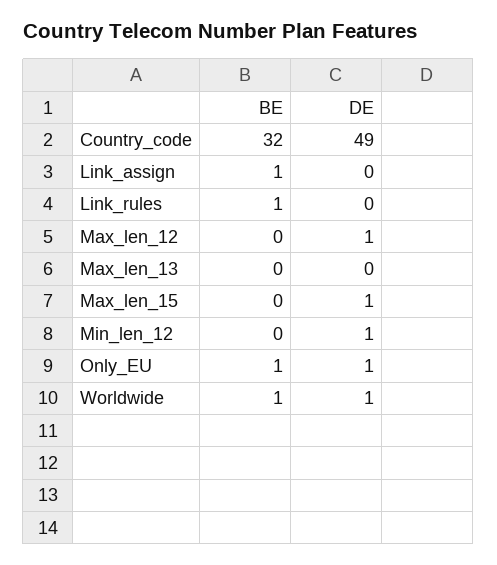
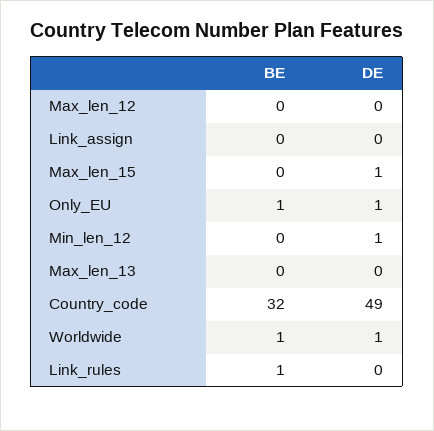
  {
    "BE": {
      "Country_code": 32,
-     "Link_assign": 1,
+     "Link_assign": 0,
      "Link_rules": 1,
      "Max_len_12": 0,
      "Max_len_13": 0,
      "Max_len_15": 0,
      "Min_len_12": 0,
      "Only_EU": 1,
      "Worldwide": 1
    },
    "DE": {
      "Country_code": 49,
      "Link_assign": 0,
      "Link_rules": 0,
-     "Max_len_12": 1,
+     "Max_len_12": 0,
      "Max_len_13": 0,
      "Max_len_15": 1,
      "Min_len_12": 1,
      "Only_EU": 1,
      "Worldwide": 1
    }
  }

